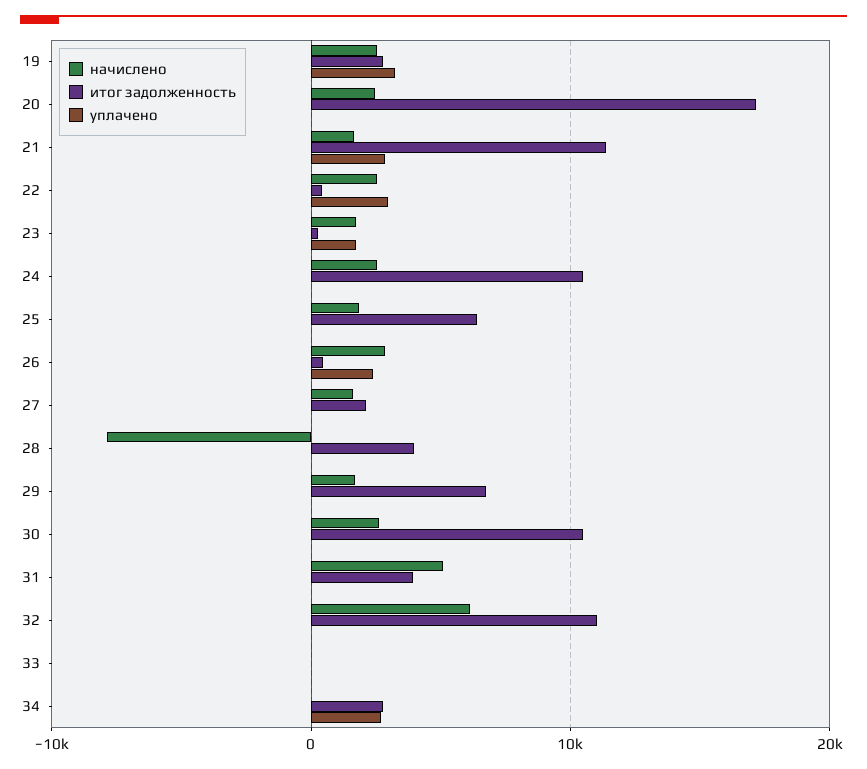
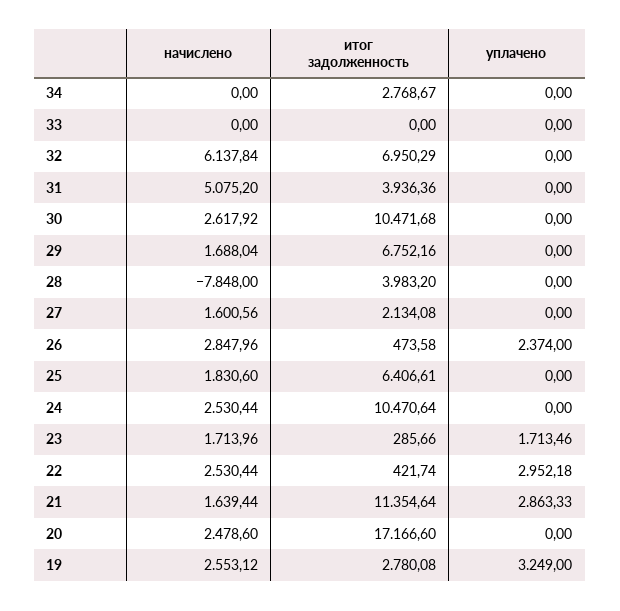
  {
    "начислено": {
      "19": 2553.12,
      "20": 2478.6,
      "21": 1639.44,
      "22": 2530.44,
      "23": 1713.96,
      "24": 2530.44,
      "25": 1830.6,
      "26": 2847.96,
      "27": 1600.56,
      "28": -7848,
      "29": 1688.04,
      "30": 2617.92,
      "31": 5075.2,
      "32": 6137.84,
      "33": 0,
      "34": 0
    },
    "итог задолженность": {
      "19": 2780.08,
      "20": 17166.6,
      "21": 11354.64,
      "22": 421.74,
      "23": 285.66,
      "24": 10470.64,
      "25": 6406.61,
      "26": 473.58,
      "27": 2134.08,
      "28": 3983.2,
      "29": 6752.16,
      "30": 10471.68,
      "31": 3936.36,
-     "32": 11000,
+     "32": 6950.29,
      "33": 0,
      "34": 2768.67
    },
    "уплачено": {
      "19": 3249,
      "20": 0,
      "21": 2863.33,
      "22": 2952.18,
      "23": 1713.46,
      "24": 0,
      "25": 0,
      "26": 2374,
      "27": 0,
      "28": 0,
      "29": 0,
      "30": 0,
      "31": 0,
      "32": 0,
      "33": 0,
-     "34": 3000
+     "34": 0
    }
  }

